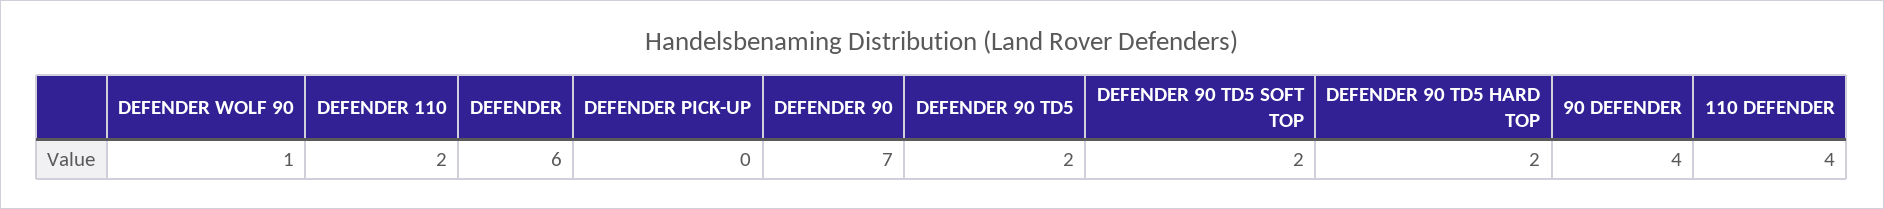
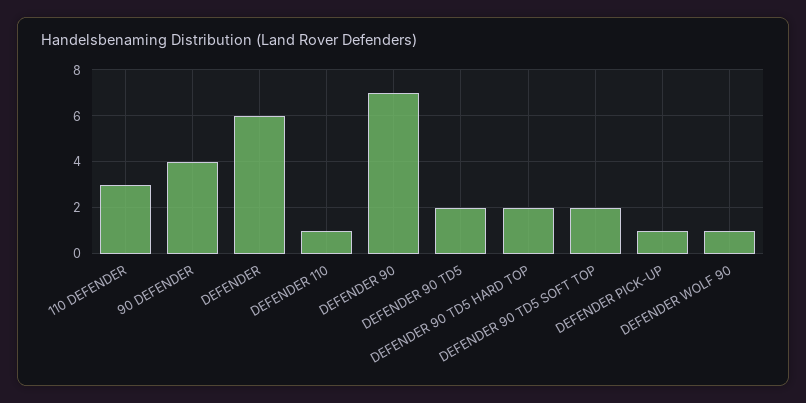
  {
    "DEFENDER WOLF 90": 1,
-   "DEFENDER 110": 2,
+   "DEFENDER 110": 1,
    "DEFENDER": 6,
-   "DEFENDER PICK-UP": 0,
+   "DEFENDER PICK-UP": 1,
    "DEFENDER 90": 7,
    "DEFENDER 90 TD5": 2,
    "DEFENDER 90 TD5 SOFT TOP": 2,
    "DEFENDER 90 TD5 HARD TOP": 2,
    "90 DEFENDER": 4,
-   "110 DEFENDER": 4
+   "110 DEFENDER": 3
  }

